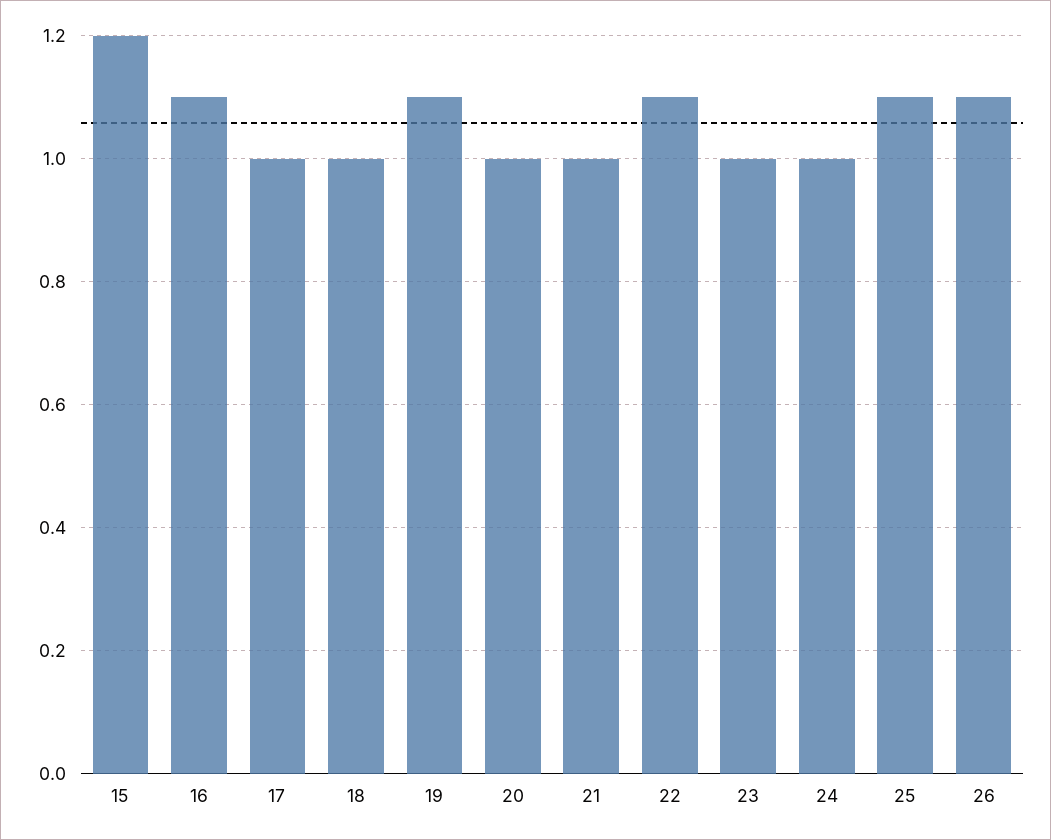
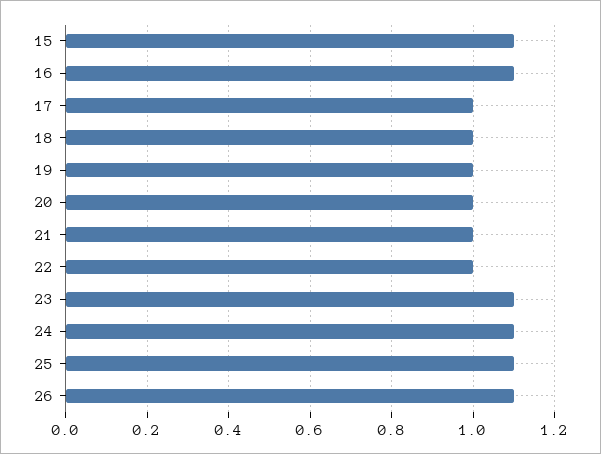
  {
-   "15": 1.2,
+   "15": 1.1,
    "16": 1.1,
    "17": 1,
    "18": 1,
-   "19": 1.1,
+   "19": 1,
    "20": 1,
    "21": 1,
-   "22": 1.1,
+   "22": 1,
-   "23": 1,
+   "23": 1.1,
-   "24": 1,
+   "24": 1.1,
    "25": 1.1,
    "26": 1.1
  }

